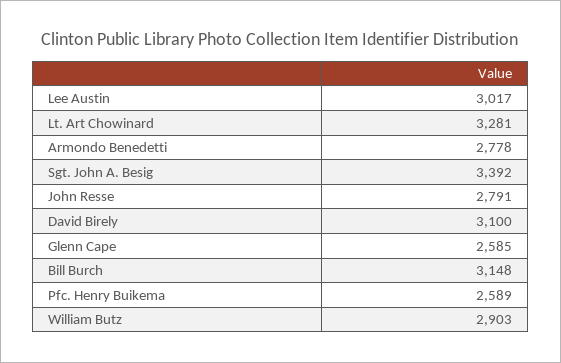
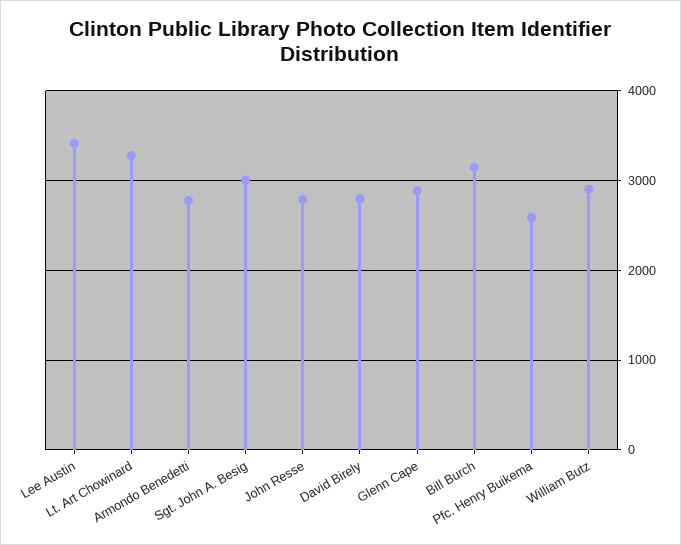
  {
-   "Lee Austin": 3017,
+   "Lee Austin": 3400,
    "Lt. Art Chowinard": 3281,
    "Armondo Benedetti": 2778,
-   "Sgt. John A. Besig": 3392,
+   "Sgt. John A. Besig": 3000,
    "John Resse": 2791,
-   "David Birely": 3100,
+   "David Birely": 2800,
-   "Glenn Cape": 2585,
+   "Glenn Cape": 2900,
    "Bill Burch": 3148,
    "Pfc. Henry Buikema": 2589,
    "William Butz": 2903
  }

